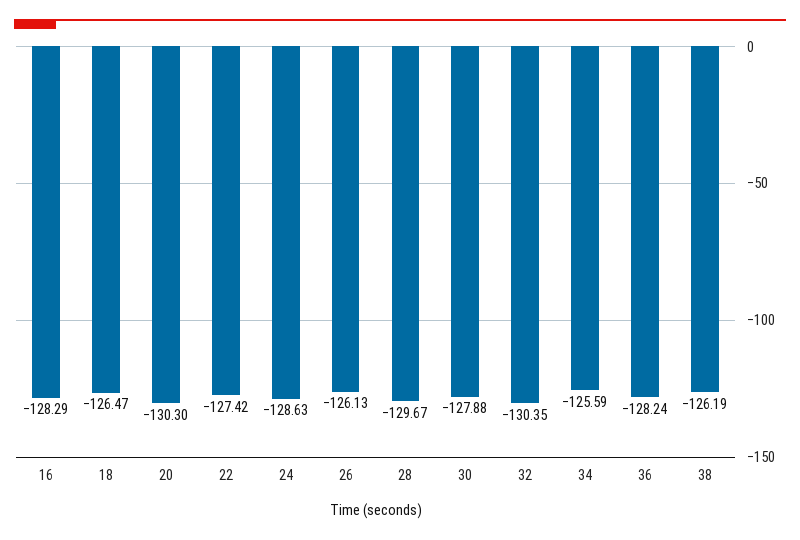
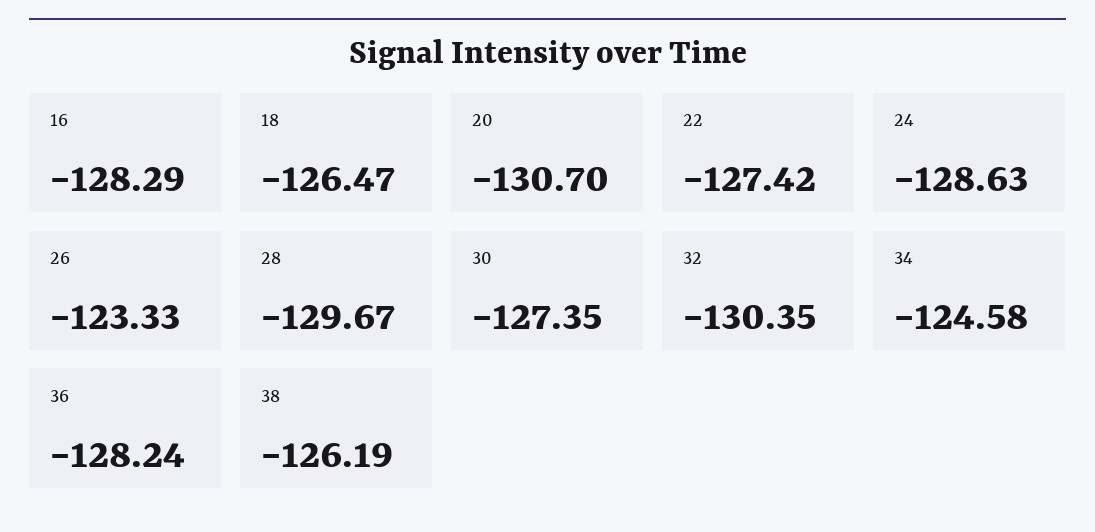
  {
    "16": -128.29,
    "18": -126.47,
-   "20": -130.3,
+   "20": -130.7,
    "22": -127.42,
    "24": -128.63,
-   "26": -126.13,
+   "26": -123.33,
    "28": -129.67,
-   "30": -127.88,
+   "30": -127.35,
    "32": -130.35,
-   "34": -125.59,
+   "34": -124.58,
    "36": -128.24,
    "38": -126.19
  }

